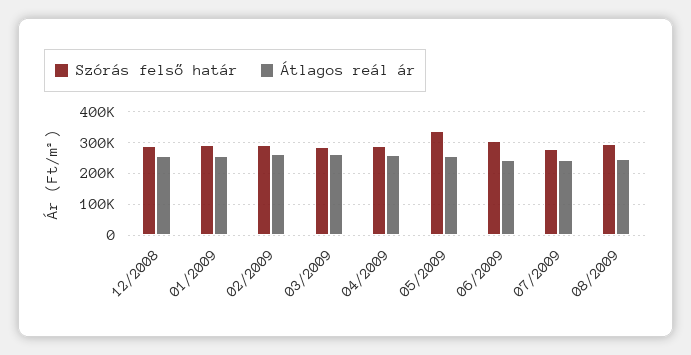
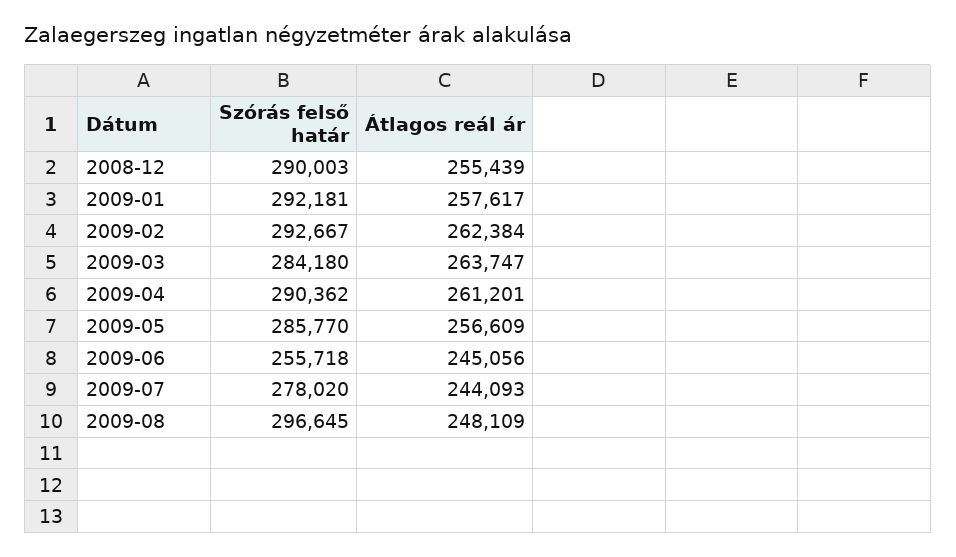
  {
    "Szórás felső határ": {
      "12/2008": 290003,
      "01/2009": 292181,
      "02/2009": 292667,
      "03/2009": 284180,
      "04/2009": 290362,
-     "05/2009": 340000,
+     "05/2009": 285770,
-     "06/2009": 300000,
+     "06/2009": 255718,
      "07/2009": 278020,
      "08/2009": 296645
    },
    "Átlagos reál ár": {
      "12/2008": 255439,
      "01/2009": 257617,
      "02/2009": 262384,
      "03/2009": 263747,
      "04/2009": 261201,
      "05/2009": 256609,
      "06/2009": 245056,
      "07/2009": 244093,
      "08/2009": 248109
    }
  }

